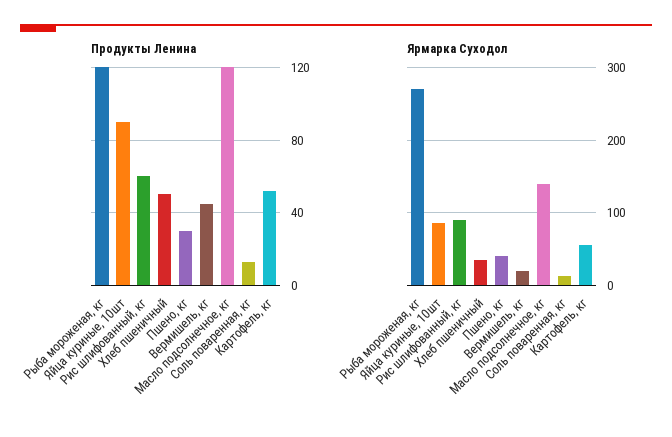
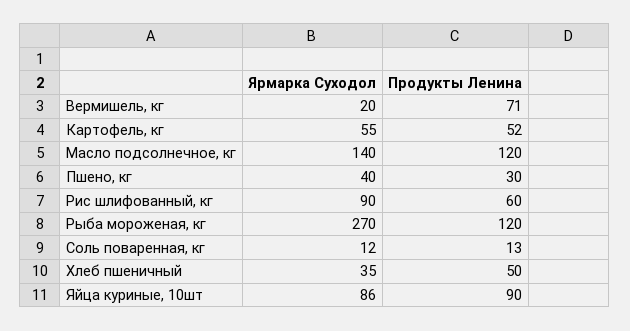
  {
    "Продукты Ленина": {
      "Рыба мороженая, кг": 120,
      "Яйца куриные, 10шт": 90,
      "Рис шлифованный, кг": 60,
      "Хлеб пшеничный": 50,
      "Пшено, кг": 30,
-     "Вермишель, кг": 45,
+     "Вермишель, кг": 71,
      "Масло подсолнечное, кг": 120,
      "Соль поваренная, кг": 13,
      "Картофель, кг": 52
    },
    "Ярмарка Суходол": {
      "Рыба мороженая, кг": 270,
      "Яйца куриные, 10шт": 86,
      "Рис шлифованный, кг": 90,
      "Хлеб пшеничный": 35,
      "Пшено, кг": 40,
      "Вермишель, кг": 20,
      "Масло подсолнечное, кг": 140,
      "Соль поваренная, кг": 12,
      "Картофель, кг": 55
    }
  }

